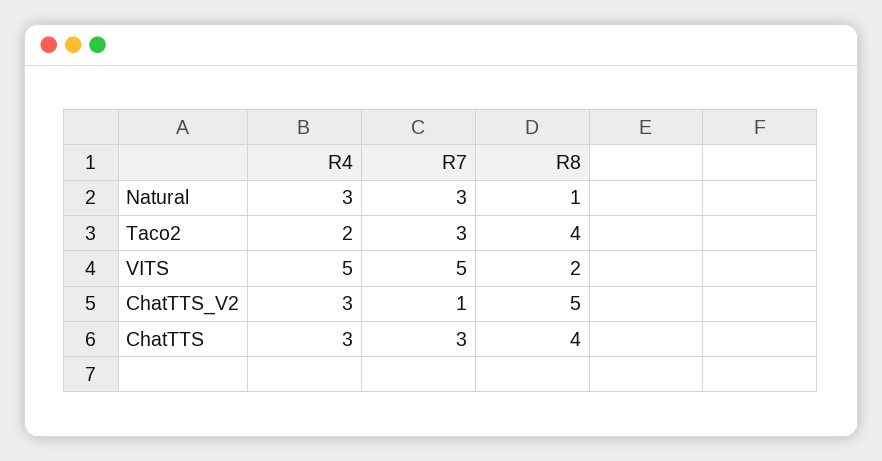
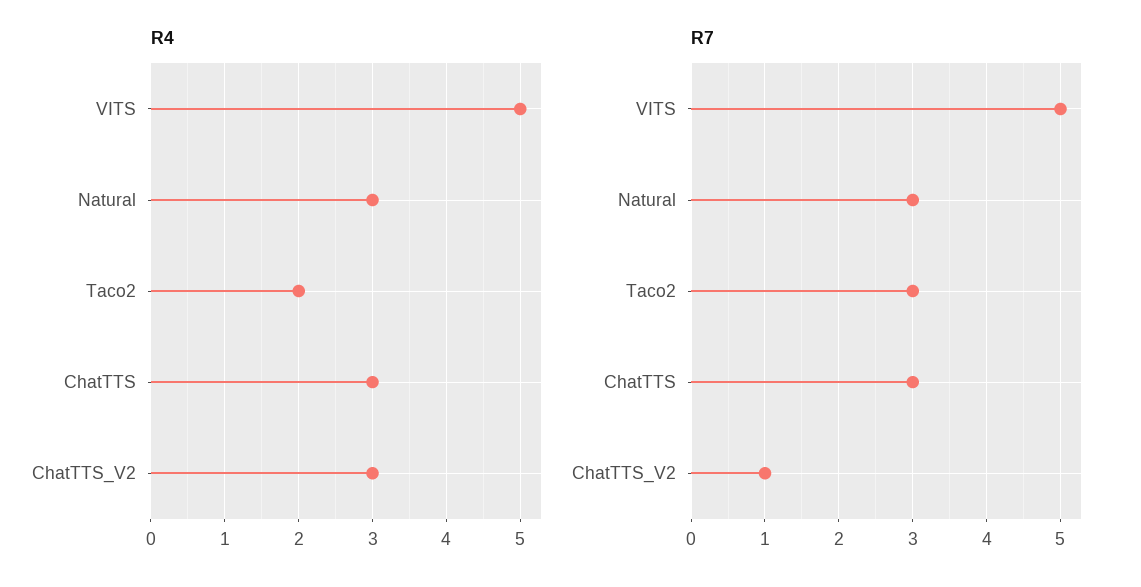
  {
    "R4": {
      "Natural": 3,
      "Taco2": 2,
      "VITS": 5,
      "ChatTTS_V2": 3,
      "ChatTTS": 3
    },
    "R7": {
      "Natural": 3,
      "Taco2": 3,
      "VITS": 5,
      "ChatTTS_V2": 1,
      "ChatTTS": 3
-   },
+   }
-   "R8": {
-     "Natural": 1,
-     "Taco2": 4,
-     "VITS": 2,
-     "ChatTTS_V2": 5,
-     "ChatTTS": 4
-   }
  }

